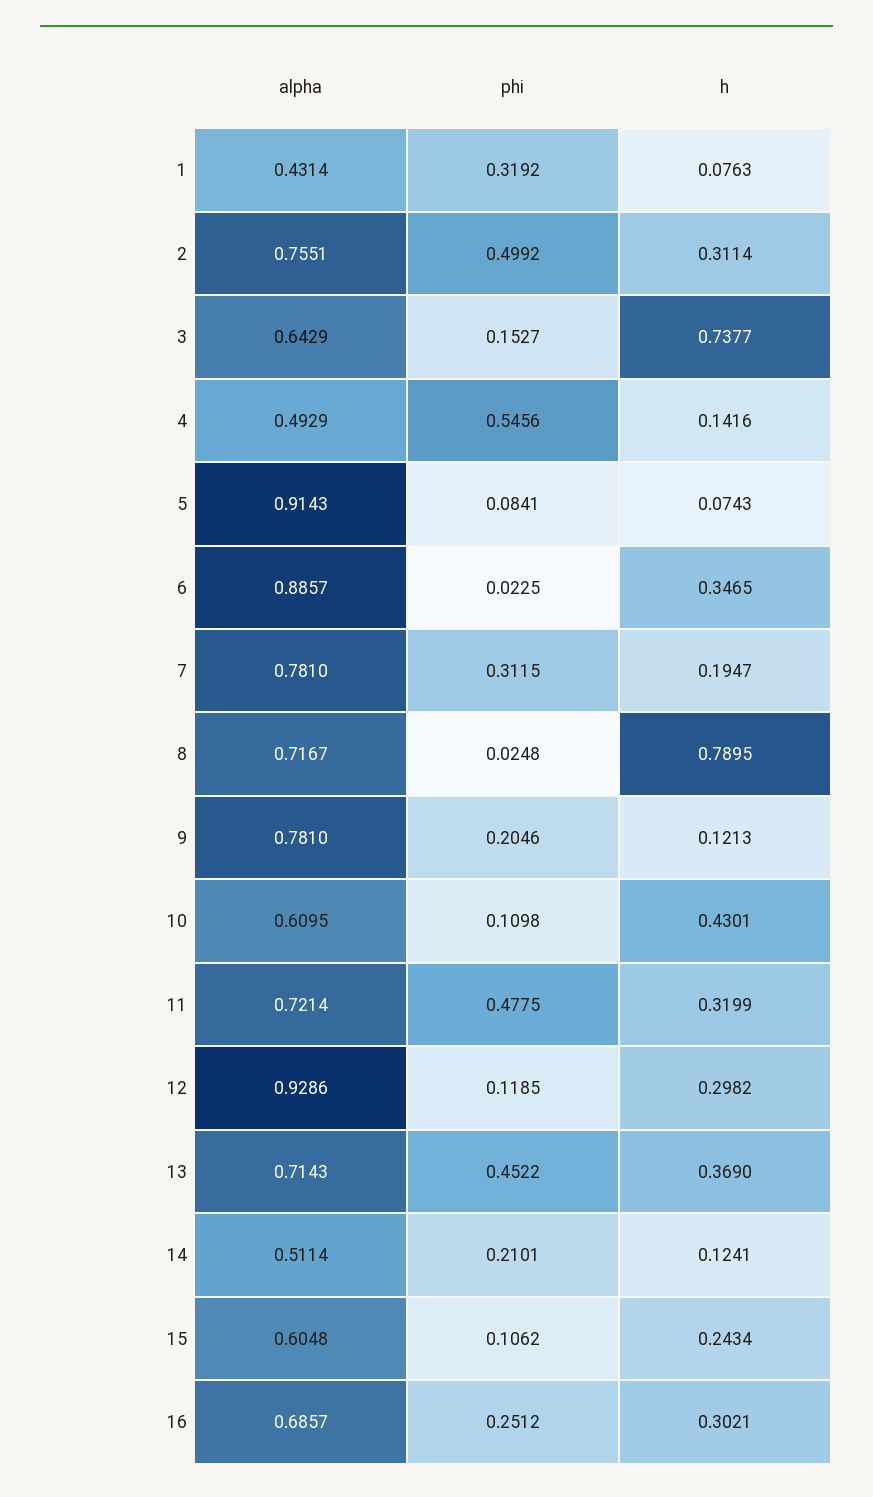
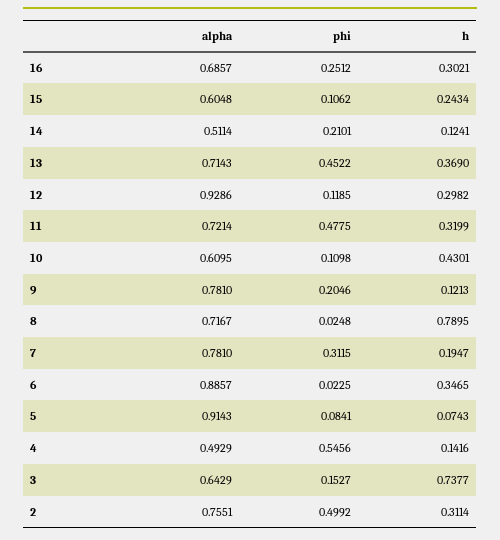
  {
    "alpha": {
-     "1": 0.4314,
      "2": 0.7551,
      "3": 0.6429,
      "4": 0.4929,
      "5": 0.9143,
      "6": 0.8857,
      "7": 0.781,
      "8": 0.7167,
      "9": 0.781,
      "10": 0.6095,
      "11": 0.7214,
      "12": 0.9286,
      "13": 0.7143,
      "14": 0.5114,
      "15": 0.6048,
      "16": 0.6857
    },
    "phi": {
-     "1": 0.3192,
      "2": 0.4992,
      "3": 0.1527,
      "4": 0.5456,
      "5": 0.0841,
      "6": 0.0225,
      "7": 0.3115,
      "8": 0.0248,
      "9": 0.2046,
      "10": 0.1098,
      "11": 0.4775,
      "12": 0.1185,
      "13": 0.4522,
      "14": 0.2101,
      "15": 0.1062,
      "16": 0.2512
    },
    "h": {
-     "1": 0.0763,
      "2": 0.3114,
      "3": 0.7377,
      "4": 0.1416,
      "5": 0.0743,
      "6": 0.3465,
      "7": 0.1947,
      "8": 0.7895,
      "9": 0.1213,
      "10": 0.4301,
      "11": 0.3199,
      "12": 0.2982,
      "13": 0.369,
      "14": 0.1241,
      "15": 0.2434,
      "16": 0.3021
    }
  }

